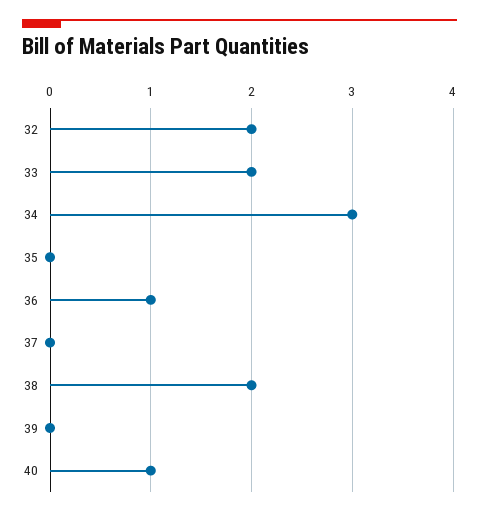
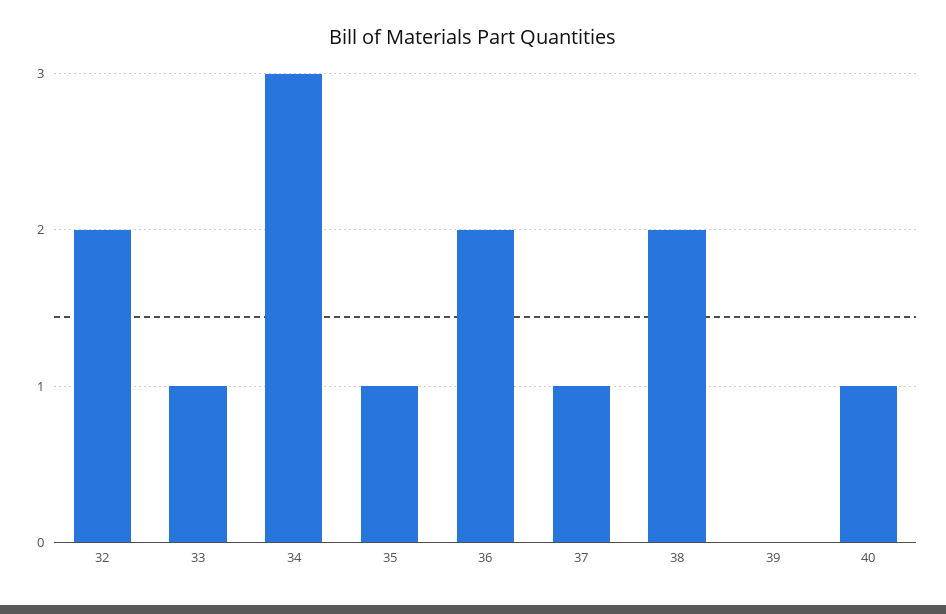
  {
    "32": 2,
-   "33": 2,
+   "33": 1,
    "34": 3,
-   "35": 0,
+   "35": 1,
-   "36": 1,
+   "36": 2,
-   "37": 0,
+   "37": 1,
    "38": 2,
    "39": 0,
    "40": 1
  }

